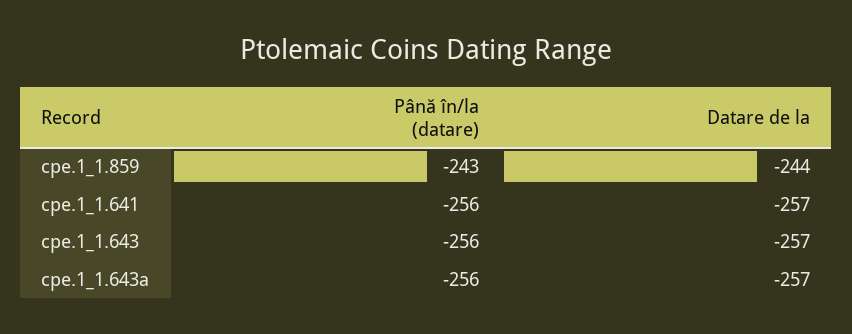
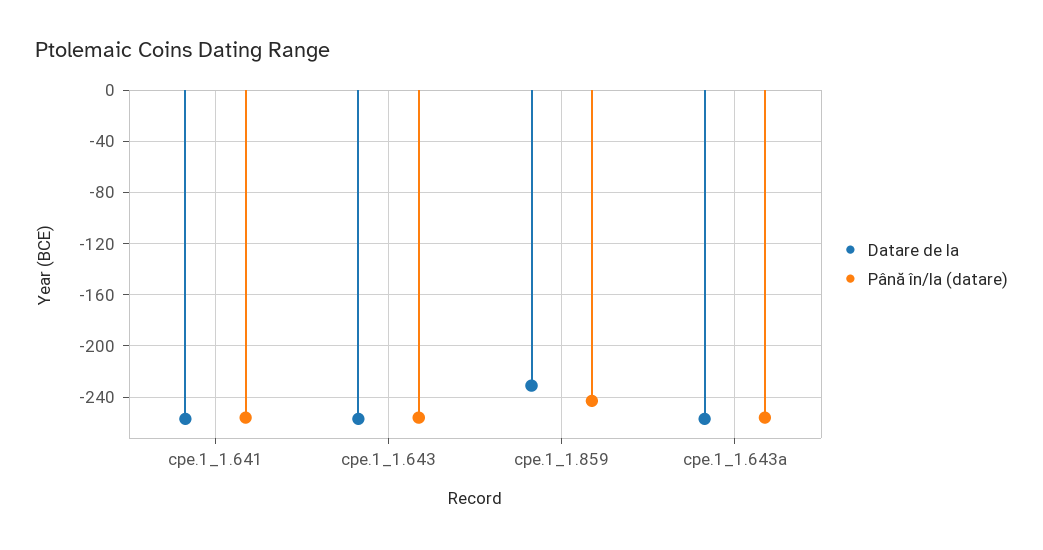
  {
    "Până în/la (datare)": {
      "cpe.1_1.859": -243,
      "cpe.1_1.641": -256,
      "cpe.1_1.643": -256,
      "cpe.1_1.643a": -256
    },
    "Datare de la": {
-     "cpe.1_1.859": -244,
+     "cpe.1_1.859": -230,
      "cpe.1_1.641": -257,
      "cpe.1_1.643": -257,
      "cpe.1_1.643a": -257
    }
  }

